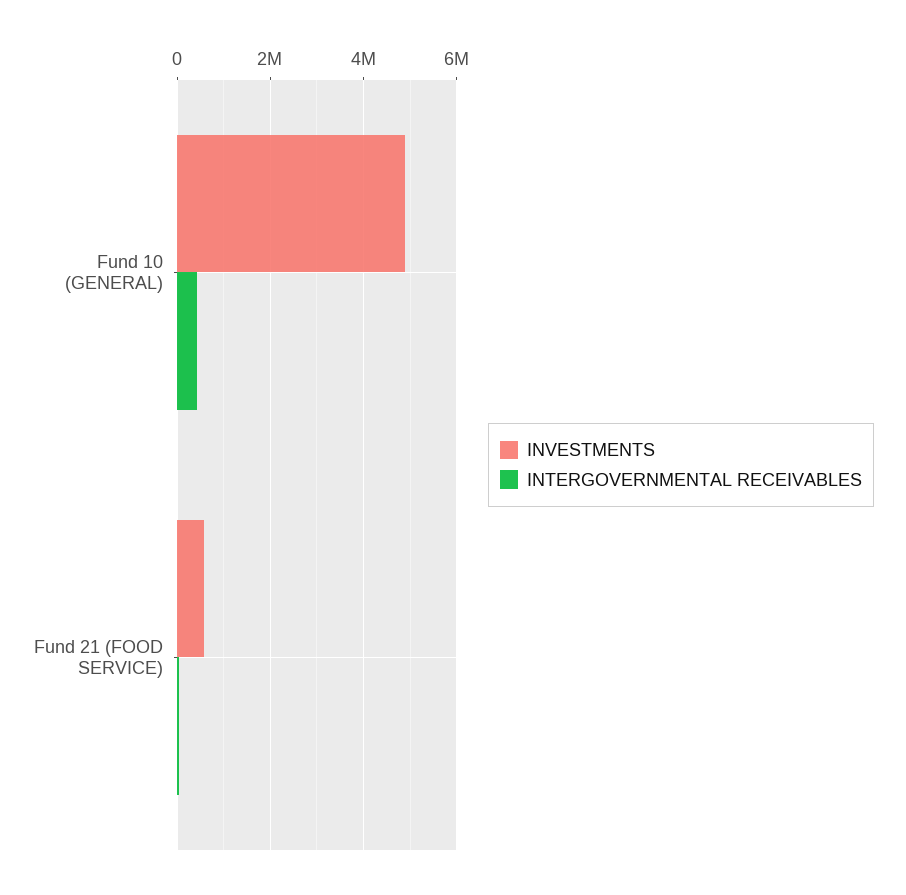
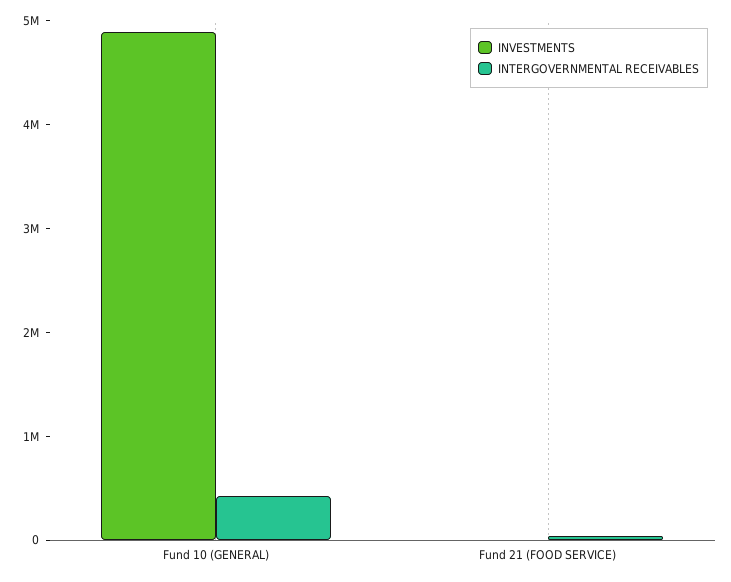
  {
    "INVESTMENTS": {
      "Fund 10 (GENERAL)": 4800000,
-     "Fund 21 (FOOD SERVICE)": 600000
+     "Fund 21 (FOOD SERVICE)": 0
    },
    "INTERGOVERNMENTAL RECEIVABLES": {
      "Fund 10 (GENERAL)": 400000,
      "Fund 21 (FOOD SERVICE)": 0
    }
  }

